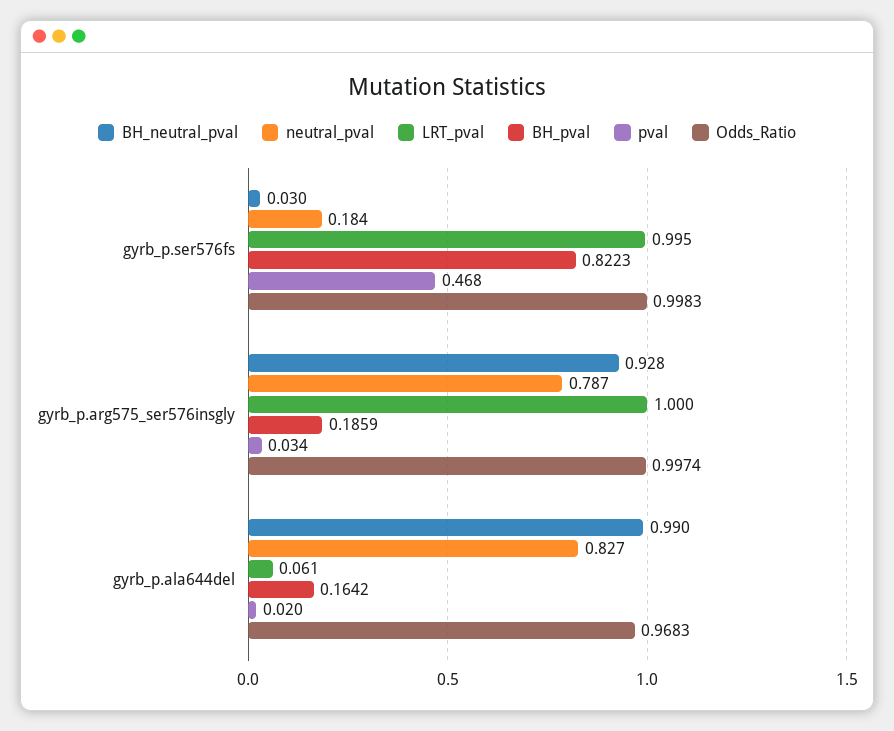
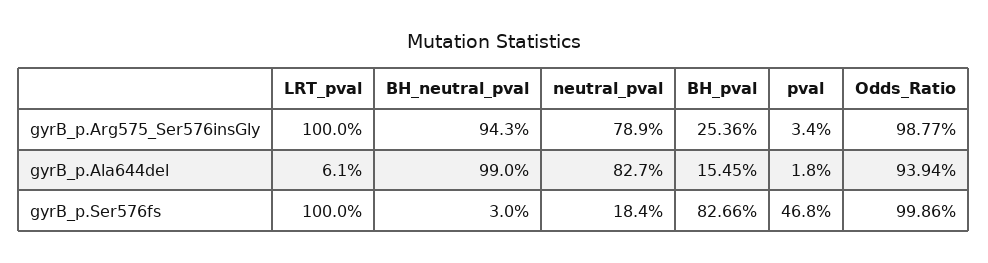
  {
    "BH_neutral_pval": {
      "gyrb_p.ser576fs": 0.03,
-     "gyrb_p.arg575_ser576insgly": 0.928,
+     "gyrb_p.arg575_ser576insgly": 0.943,
      "gyrb_p.ala644del": 0.99
    },
    "neutral_pval": {
      "gyrb_p.ser576fs": 0.184,
-     "gyrb_p.arg575_ser576insgly": 0.787,
+     "gyrb_p.arg575_ser576insgly": 0.789,
      "gyrb_p.ala644del": 0.827
    },
    "LRT_pval": {
-     "gyrb_p.ser576fs": 0.995,
+     "gyrb_p.ser576fs": 1,
      "gyrb_p.arg575_ser576insgly": 1,
      "gyrb_p.ala644del": 0.061
    },
    "BH_pval": {
-     "gyrb_p.ser576fs": 0.8223,
+     "gyrb_p.ser576fs": 0.8266,
-     "gyrb_p.arg575_ser576insgly": 0.1859,
+     "gyrb_p.arg575_ser576insgly": 0.2536,
-     "gyrb_p.ala644del": 0.1642
+     "gyrb_p.ala644del": 0.1545
    },
    "pval": {
      "gyrb_p.ser576fs": 0.468,
      "gyrb_p.arg575_ser576insgly": 0.034,
-     "gyrb_p.ala644del": 0.02
+     "gyrb_p.ala644del": 0.018
    },
    "Odds_Ratio": {
-     "gyrb_p.ser576fs": 0.9983,
+     "gyrb_p.ser576fs": 0.9986,
-     "gyrb_p.arg575_ser576insgly": 0.9974,
+     "gyrb_p.arg575_ser576insgly": 0.9877,
-     "gyrb_p.ala644del": 0.9683
+     "gyrb_p.ala644del": 0.9394
    }
  }

